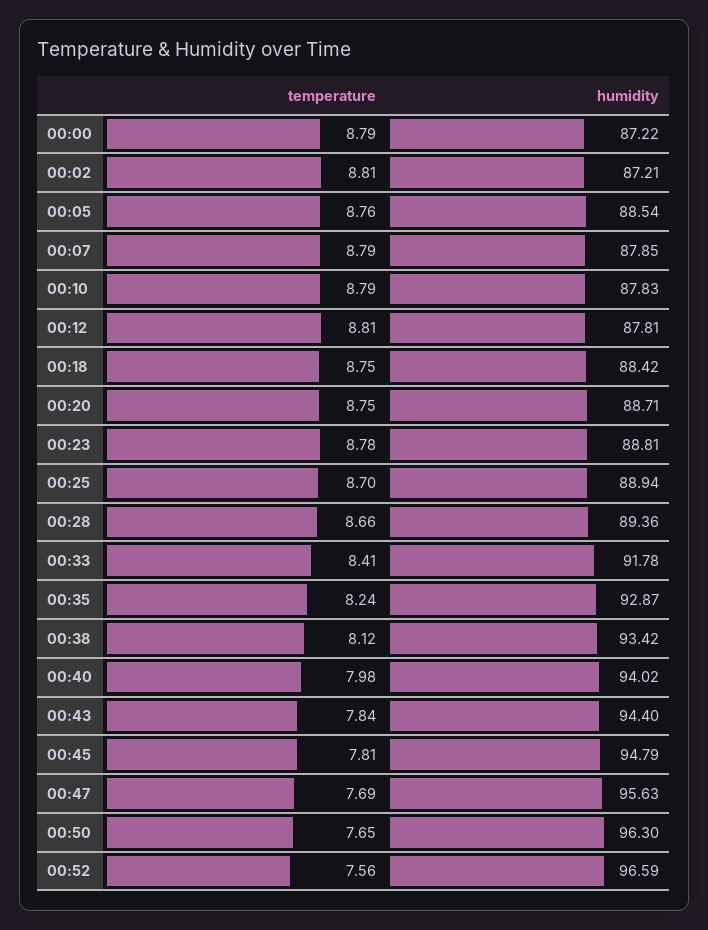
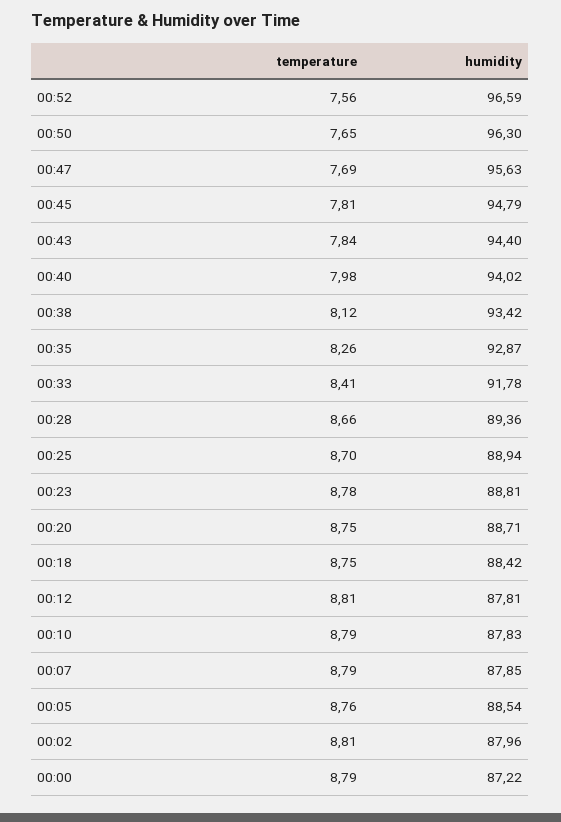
  {
    "temperature": {
      "00:00": 8.79,
      "00:02": 8.81,
      "00:05": 8.76,
      "00:07": 8.79,
      "00:10": 8.79,
      "00:12": 8.81,
      "00:18": 8.75,
      "00:20": 8.75,
      "00:23": 8.78,
      "00:25": 8.7,
      "00:28": 8.66,
      "00:33": 8.41,
-     "00:35": 8.24,
+     "00:35": 8.26,
      "00:38": 8.12,
      "00:40": 7.98,
      "00:43": 7.84,
      "00:45": 7.81,
      "00:47": 7.69,
      "00:50": 7.65,
      "00:52": 7.56
    },
    "humidity": {
      "00:00": 87.22,
-     "00:02": 87.21,
+     "00:02": 87.96,
      "00:05": 88.54,
      "00:07": 87.85,
      "00:10": 87.83,
      "00:12": 87.81,
      "00:18": 88.42,
      "00:20": 88.71,
      "00:23": 88.81,
      "00:25": 88.94,
      "00:28": 89.36,
      "00:33": 91.78,
      "00:35": 92.87,
      "00:38": 93.42,
      "00:40": 94.02,
      "00:43": 94.4,
      "00:45": 94.79,
      "00:47": 95.63,
      "00:50": 96.3,
      "00:52": 96.59
    }
  }

